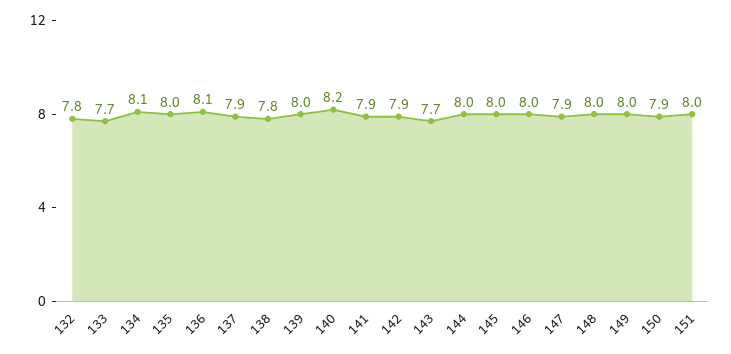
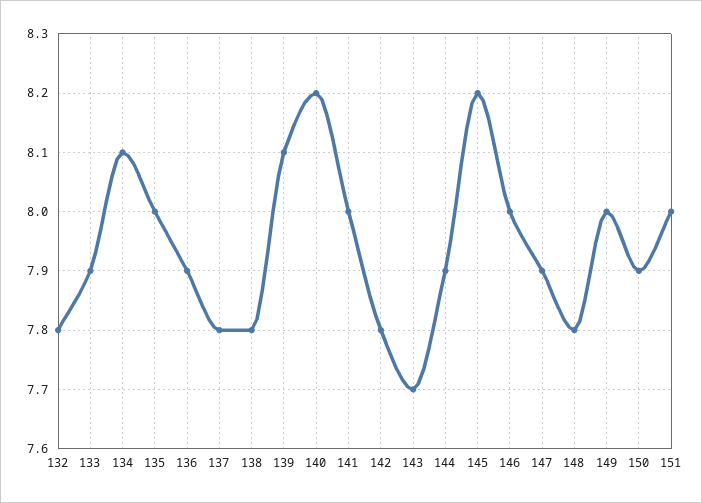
  {
    "132": 7.8,
-   "133": 7.7,
+   "133": 7.9,
    "134": 8.1,
    "135": 8,
-   "136": 8.1,
+   "136": 7.9,
-   "137": 7.9,
+   "137": 7.8,
    "138": 7.8,
-   "139": 8,
+   "139": 8.1,
    "140": 8.2,
-   "141": 7.9,
+   "141": 8,
-   "142": 7.9,
+   "142": 7.8,
    "143": 7.7,
-   "144": 8,
+   "144": 7.9,
-   "145": 8,
+   "145": 8.2,
    "146": 8,
    "147": 7.9,
-   "148": 8,
+   "148": 7.8,
    "149": 8,
    "150": 7.9,
    "151": 8
  }

